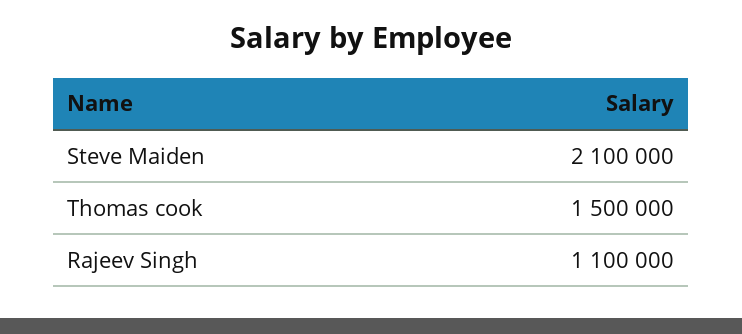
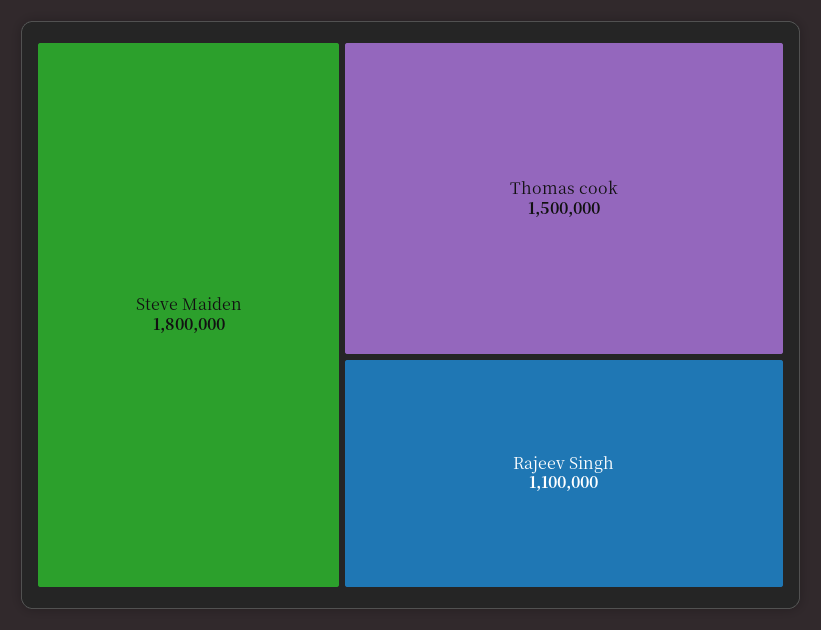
  {
-   "Steve Maiden": 2100000,
+   "Steve Maiden": 1800000,
    "Thomas cook": 1500000,
    "Rajeev Singh": 1100000
  }

